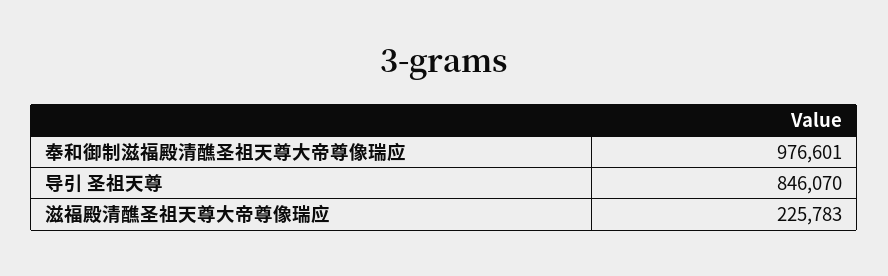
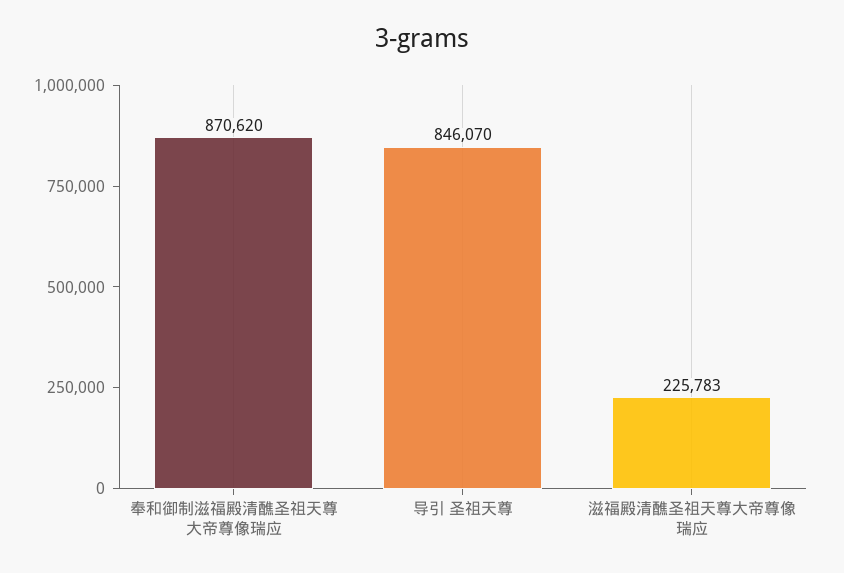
  {
-   "奉和御制滋福殿清醮圣祖天尊大帝尊像瑞应": 976601,
+   "奉和御制滋福殿清醮圣祖天尊大帝尊像瑞应": 870620,
    "导引 圣祖天尊": 846070,
    "滋福殿清醮圣祖天尊大帝尊像瑞应": 225783
  }

